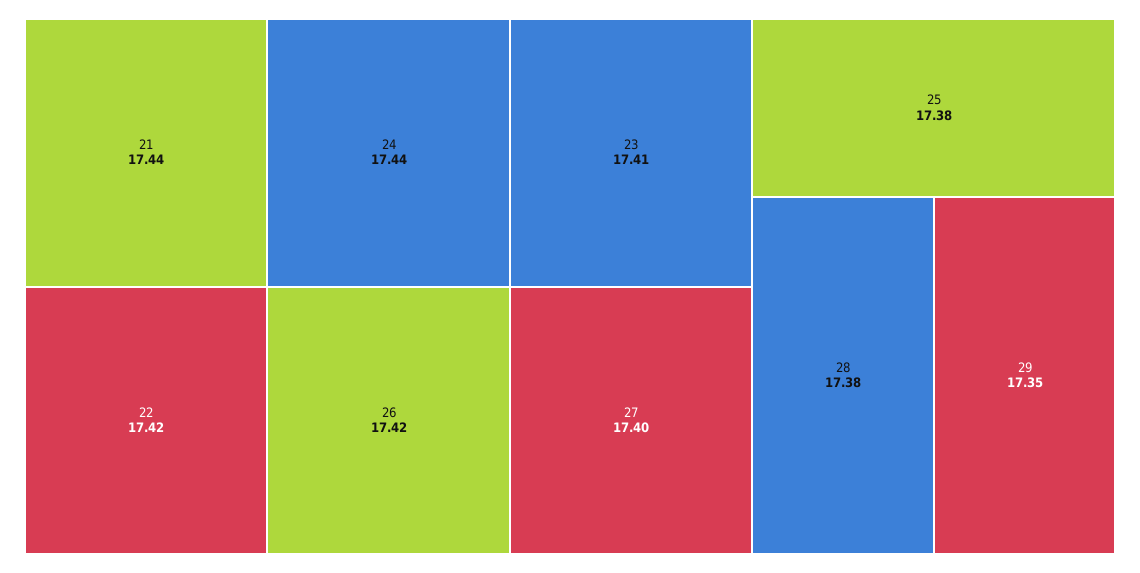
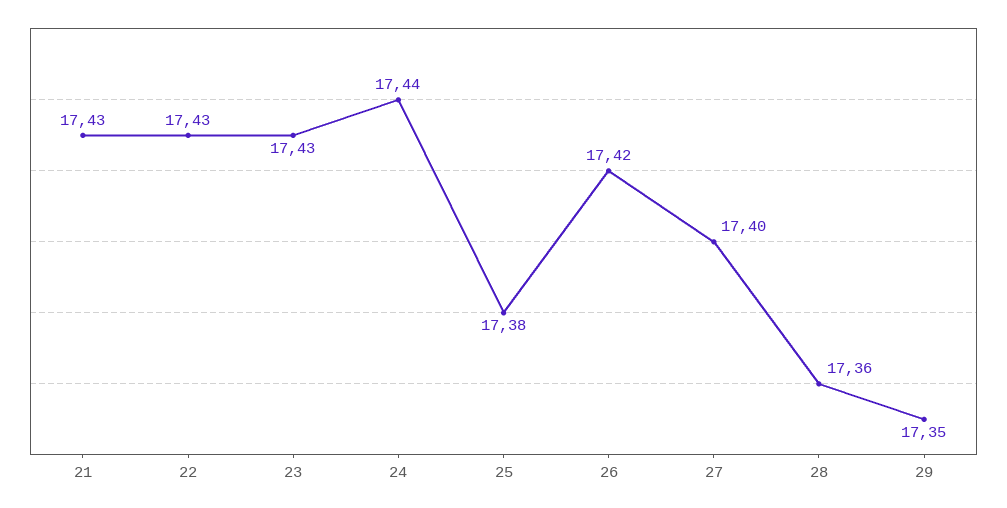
  {
-   "21": 17.44,
+   "21": 17.43,
    "24": 17.44,
-   "22": 17.42,
+   "22": 17.43,
    "26": 17.42,
-   "23": 17.41,
+   "23": 17.43,
    "27": 17.4,
    "25": 17.38,
-   "28": 17.38,
+   "28": 17.36,
    "29": 17.35
  }

